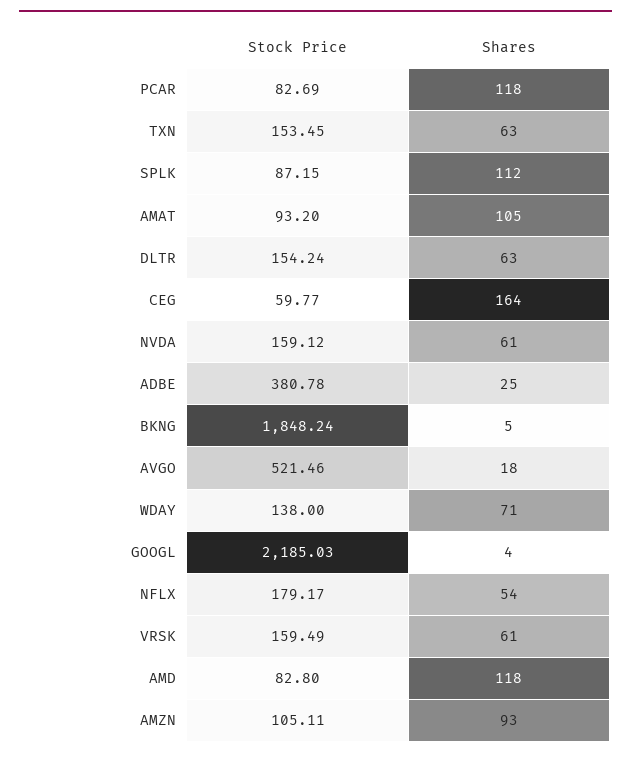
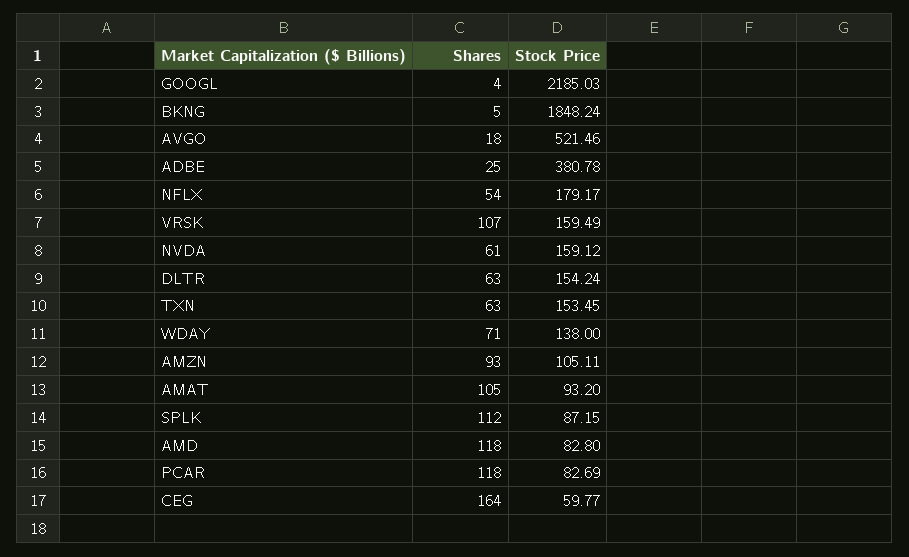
  {
    "Stock Price": {
      "PCAR": 82.69,
      "TXN": 153.45,
      "SPLK": 87.15,
      "AMAT": 93.2,
      "DLTR": 154.24,
      "CEG": 59.77,
      "NVDA": 159.12,
      "ADBE": 380.78,
      "BKNG": 1848.24,
      "AVGO": 521.46,
      "WDAY": 138,
      "GOOGL": 2185.03,
      "NFLX": 179.17,
      "VRSK": 159.49,
      "AMD": 82.8,
      "AMZN": 105.11
    },
    "Shares": {
      "PCAR": 118,
      "TXN": 63,
      "SPLK": 112,
      "AMAT": 105,
      "DLTR": 63,
      "CEG": 164,
      "NVDA": 61,
      "ADBE": 25,
      "BKNG": 5,
      "AVGO": 18,
      "WDAY": 71,
      "GOOGL": 4,
      "NFLX": 54,
-     "VRSK": 61,
+     "VRSK": 107,
      "AMD": 118,
      "AMZN": 93
    }
  }

